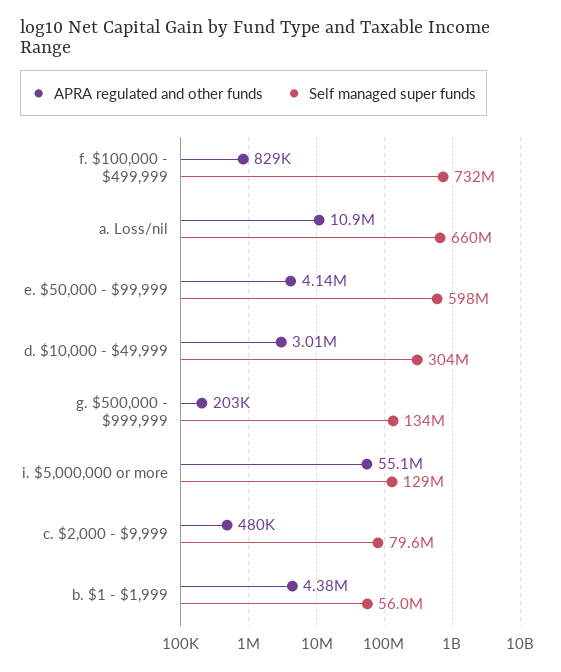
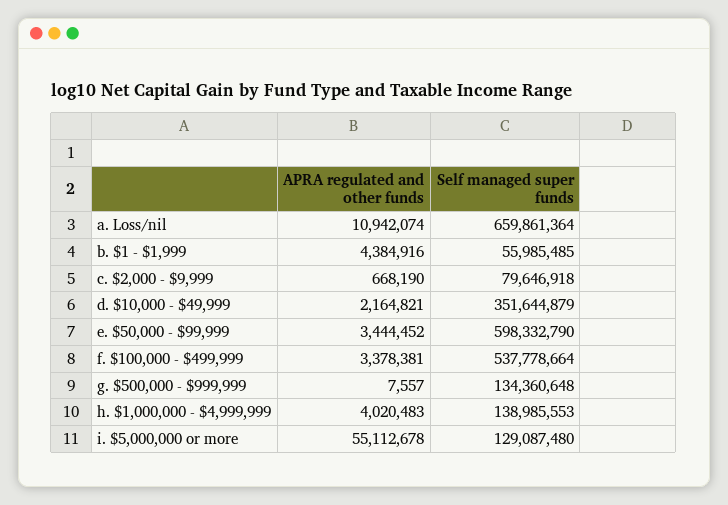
  {
    "APRA regulated and other funds": {
-     "f. $100,000 - $499,999": 829000,
+     "f. $100,000 - $499,999": 3378381,
      "a. Loss/nil": 10942074,
-     "e. $50,000 - $99,999": 4140000,
+     "e. $50,000 - $99,999": 3444452,
-     "d. $10,000 - $49,999": 3010000,
+     "d. $10,000 - $49,999": 2164821,
-     "g. $500,000 - $999,999": 203000,
+     "g. $500,000 - $999,999": 7557,
      "i. $5,000,000 or more": 55112678,
-     "c. $2,000 - $9,999": 480000,
+     "c. $2,000 - $9,999": 668190,
-     "b. $1 - $1,999": 4384916
+     "b. $1 - $1,999": 4384916,
+     "h. $1,000,000 - $4,999,999": 4020483
    },
    "Self managed super funds": {
-     "f. $100,000 - $499,999": 732000000,
+     "f. $100,000 - $499,999": 537778664,
      "a. Loss/nil": 659861364,
      "e. $50,000 - $99,999": 598332790,
-     "d. $10,000 - $49,999": 304000000,
+     "d. $10,000 - $49,999": 351644879,
      "g. $500,000 - $999,999": 134360648,
      "i. $5,000,000 or more": 129087480,
      "c. $2,000 - $9,999": 79646918,
-     "b. $1 - $1,999": 55985485
+     "b. $1 - $1,999": 55985485,
+     "h. $1,000,000 - $4,999,999": 138985553
    }
  }

